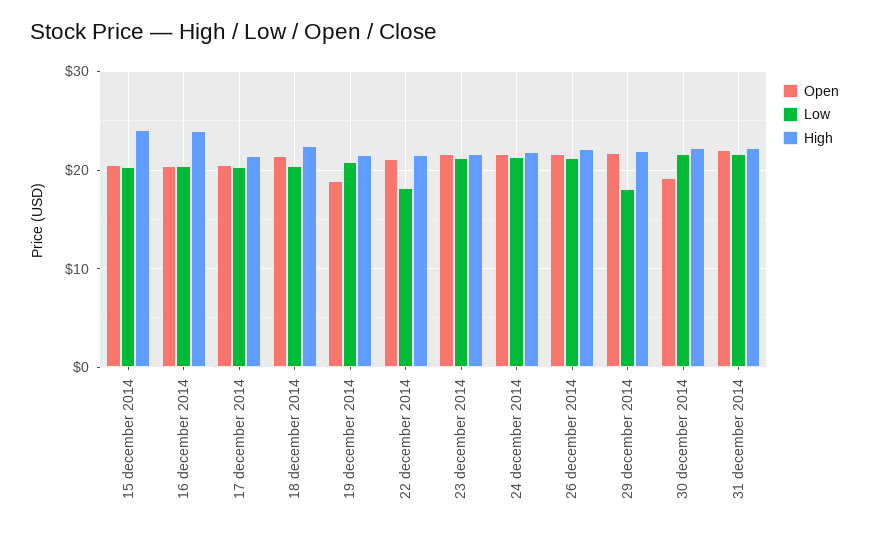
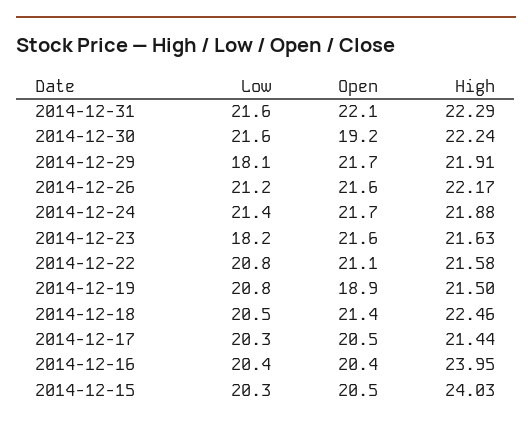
  {
    "Open": {
      "15 december 2014": 20.5,
      "16 december 2014": 20.4,
      "17 december 2014": 20.5,
      "18 december 2014": 21.4,
      "19 december 2014": 18.9,
      "22 december 2014": 21.1,
      "23 december 2014": 21.6,
      "24 december 2014": 21.7,
      "26 december 2014": 21.6,
      "29 december 2014": 21.7,
      "30 december 2014": 19.2,
      "31 december 2014": 22.1
    },
    "Low": {
      "15 december 2014": 20.3,
      "16 december 2014": 20.4,
      "17 december 2014": 20.3,
      "18 december 2014": 20.5,
      "19 december 2014": 20.8,
-     "22 december 2014": 18,
+     "22 december 2014": 20.8,
-     "23 december 2014": 21,
+     "23 december 2014": 18.2,
      "24 december 2014": 21.4,
      "26 december 2014": 21.2,
      "29 december 2014": 18.1,
      "30 december 2014": 21.6,
      "31 december 2014": 21.6
    },
    "High": {
      "15 december 2014": 24.03,
      "16 december 2014": 23.95,
      "17 december 2014": 21.44,
      "18 december 2014": 22.46,
      "19 december 2014": 21.5,
      "22 december 2014": 21.58,
      "23 december 2014": 21.63,
      "24 december 2014": 21.88,
      "26 december 2014": 22.17,
      "29 december 2014": 21.91,
      "30 december 2014": 22.24,
      "31 december 2014": 22.29
    }
  }

